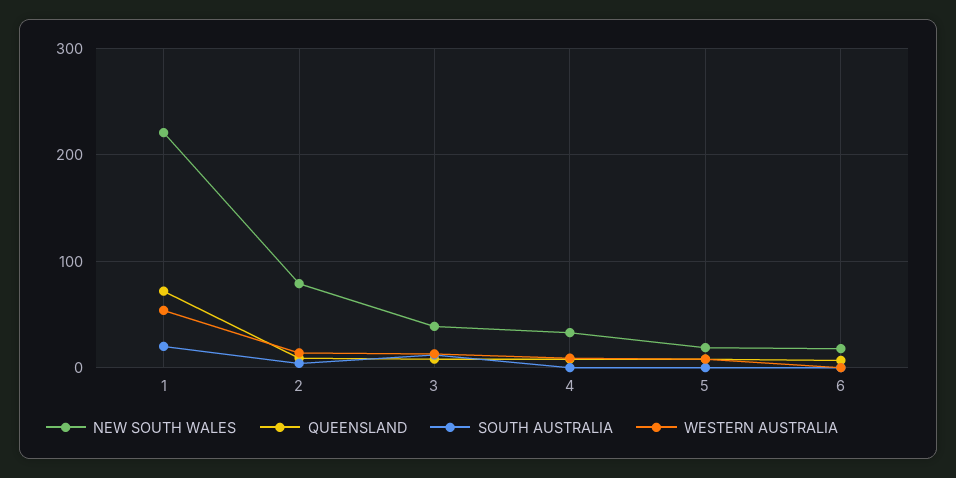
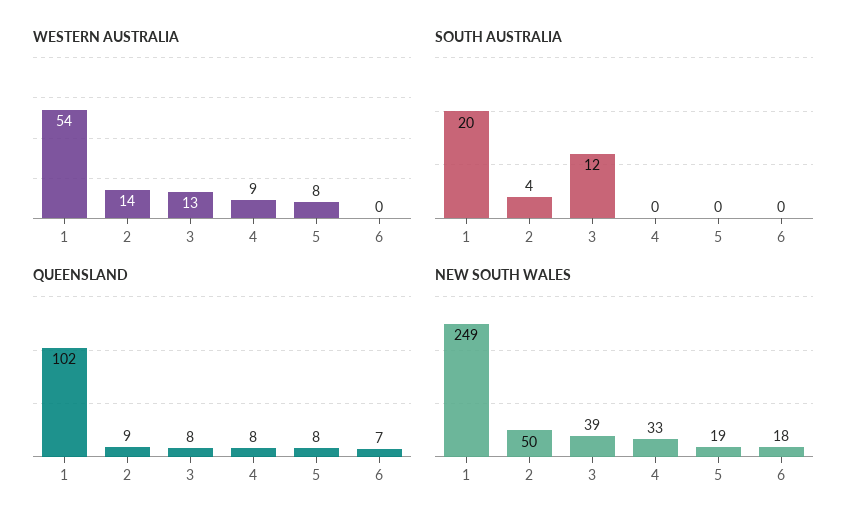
  {
    "NEW SOUTH WALES": {
-     "1": 220,
+     "1": 249,
-     "2": 80,
+     "2": 50,
      "3": 39,
      "4": 33,
      "5": 19,
      "6": 18
    },
    "QUEENSLAND": {
-     "1": 70,
+     "1": 102,
      "2": 9,
      "3": 8,
      "4": 8,
      "5": 8,
      "6": 7
    },
    "SOUTH AUSTRALIA": {
      "1": 20,
      "2": 4,
      "3": 12,
      "4": 0,
      "5": 0,
      "6": 0
    },
    "WESTERN AUSTRALIA": {
      "1": 54,
      "2": 14,
      "3": 13,
      "4": 9,
      "5": 8,
      "6": 0
    }
  }

